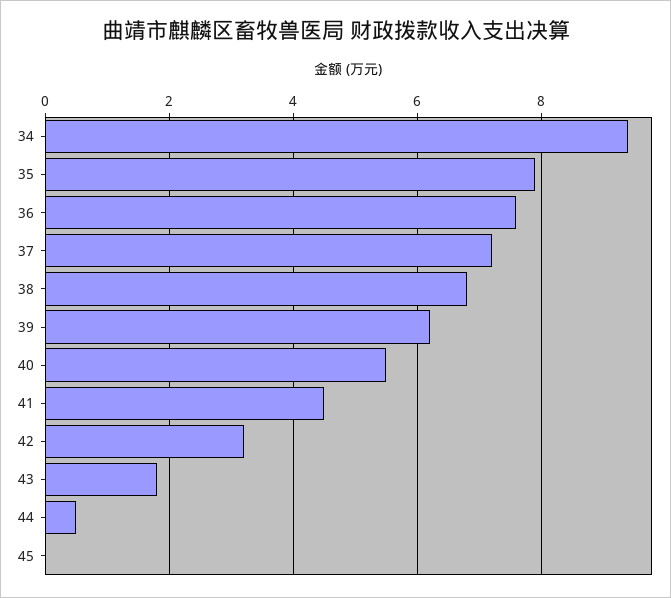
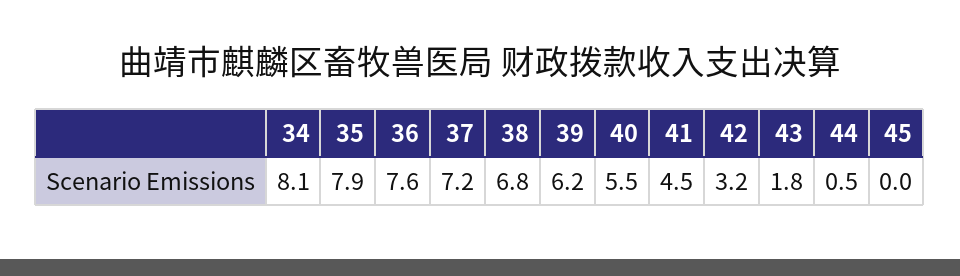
  {
-   "34": 9.5,
+   "34": 8.1,
    "35": 7.9,
    "36": 7.6,
    "37": 7.2,
    "38": 6.8,
    "39": 6.2,
    "40": 5.5,
    "41": 4.5,
    "42": 3.2,
    "43": 1.8,
    "44": 0.5,
    "45": 0
  }

